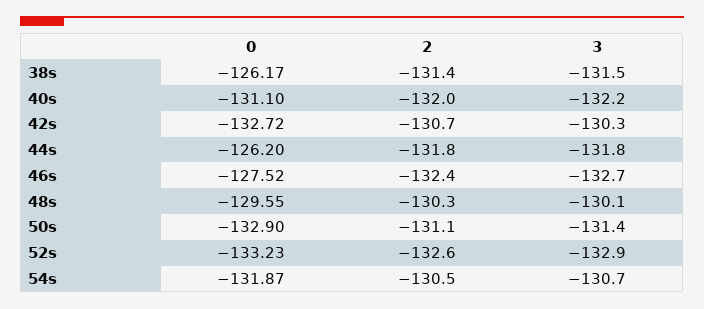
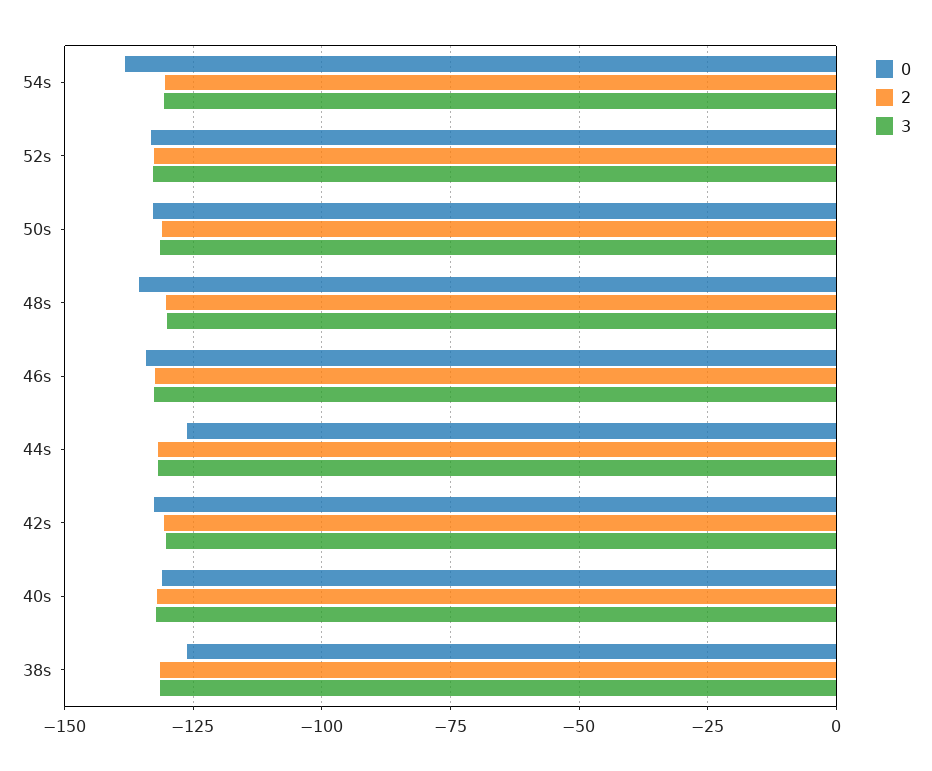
  {
    "0": {
      "38s": -126.17,
      "40s": -131.1,
      "42s": -132.72,
      "44s": -126.2,
-     "46s": -127.52,
+     "46s": -135,
-     "48s": -129.55,
+     "48s": -135,
      "50s": -132.9,
      "52s": -133.23,
-     "54s": -131.87
+     "54s": -137.5
    },
    "2": {
      "38s": -131.4,
      "40s": -132,
      "42s": -130.7,
      "44s": -131.8,
      "46s": -132.4,
      "48s": -130.3,
      "50s": -131.1,
      "52s": -132.6,
      "54s": -130.5
    },
    "3": {
      "38s": -131.5,
      "40s": -132.2,
      "42s": -130.3,
      "44s": -131.8,
      "46s": -132.7,
      "48s": -130.1,
      "50s": -131.4,
      "52s": -132.9,
      "54s": -130.7
    }
  }

